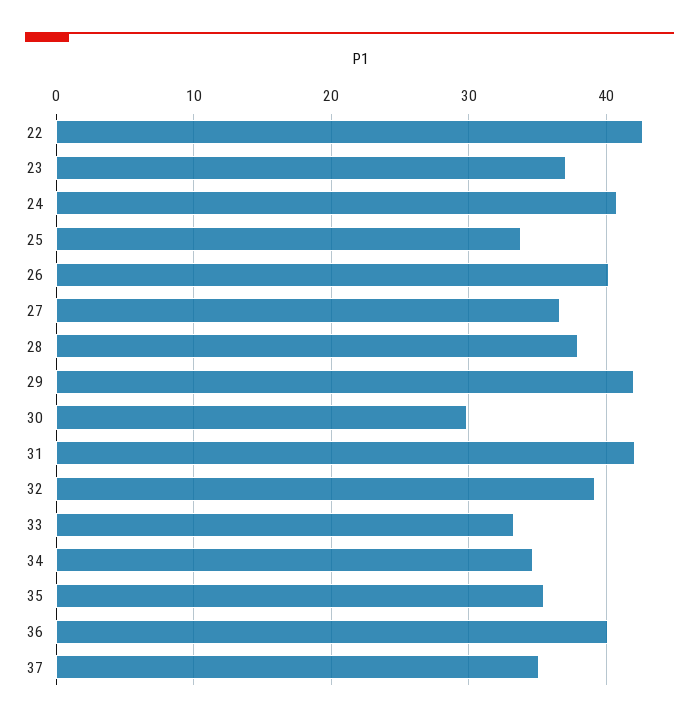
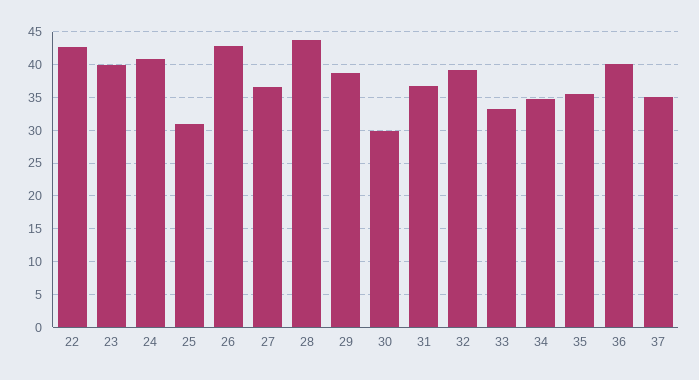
  {
    "22": 43,
-   "23": 37,
+   "23": 40,
    "24": 41,
-   "25": 34,
+   "25": 31,
-   "26": 40,
+   "26": 43,
    "27": 37,
-   "28": 38,
+   "28": 44,
-   "29": 42,
+   "29": 39,
    "30": 30,
-   "31": 42,
+   "31": 37,
    "32": 39,
    "33": 33,
    "34": 35,
    "35": 35,
    "36": 40,
    "37": 35
  }

